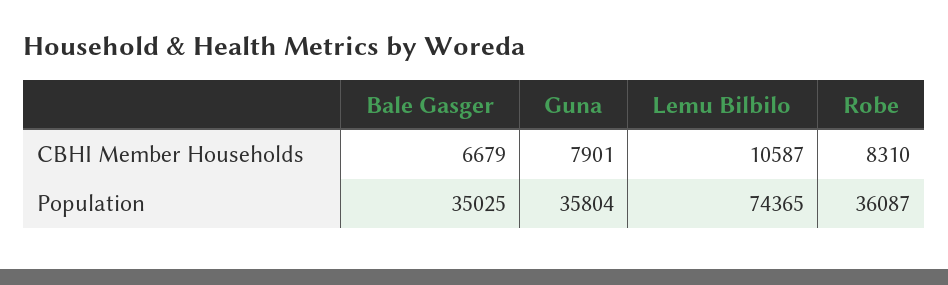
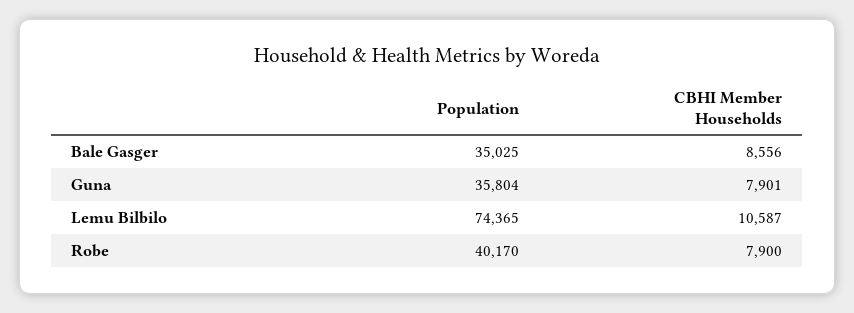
  {
    "Bale Gasger": {
-     "CBHI Member Households": 6679,
+     "CBHI Member Households": 8556,
      "Population": 35025
    },
    "Guna": {
      "CBHI Member Households": 7901,
      "Population": 35804
    },
    "Lemu Bilbilo": {
      "CBHI Member Households": 10587,
      "Population": 74365
    },
    "Robe": {
-     "CBHI Member Households": 8310,
+     "CBHI Member Households": 7900,
-     "Population": 36087
+     "Population": 40170
    }
  }

